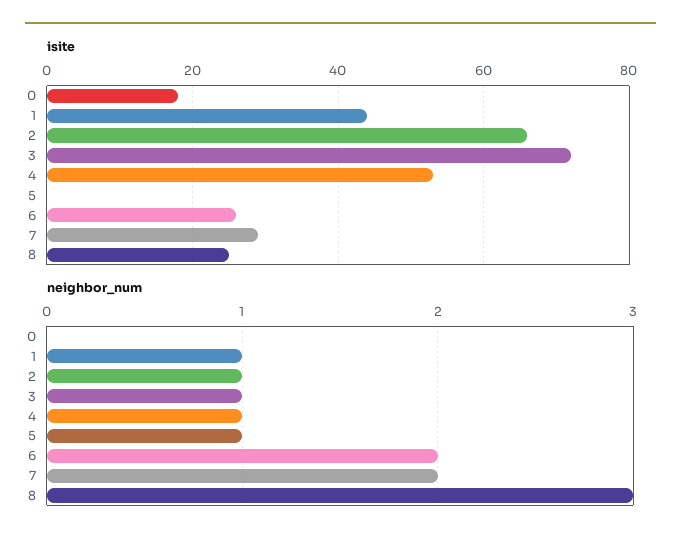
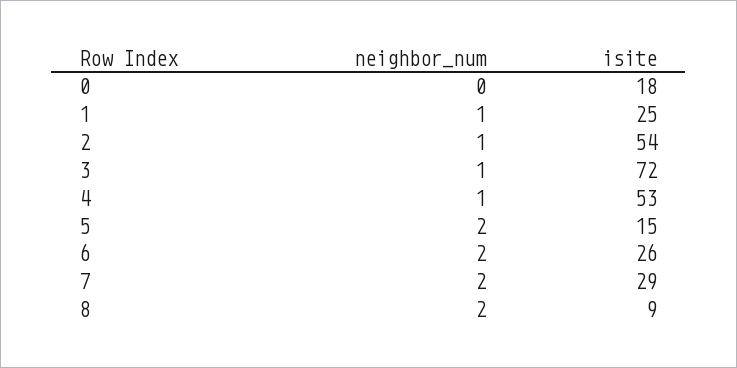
  {
    "isite": {
      "0": 18,
-     "1": 45,
+     "1": 25,
-     "2": 65,
+     "2": 54,
      "3": 72,
      "4": 53,
-     "5": 0,
+     "5": 15,
      "6": 26,
      "7": 29,
-     "8": 25
+     "8": 9
    },
    "neighbor_num": {
      "0": 0,
      "1": 1,
      "2": 1,
      "3": 1,
      "4": 1,
-     "5": 1,
+     "5": 2,
      "6": 2,
      "7": 2,
-     "8": 3
+     "8": 2
    }
  }

